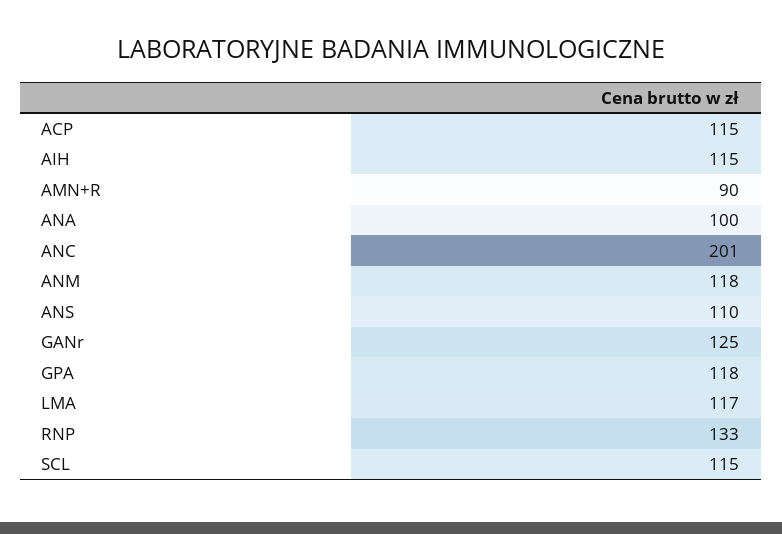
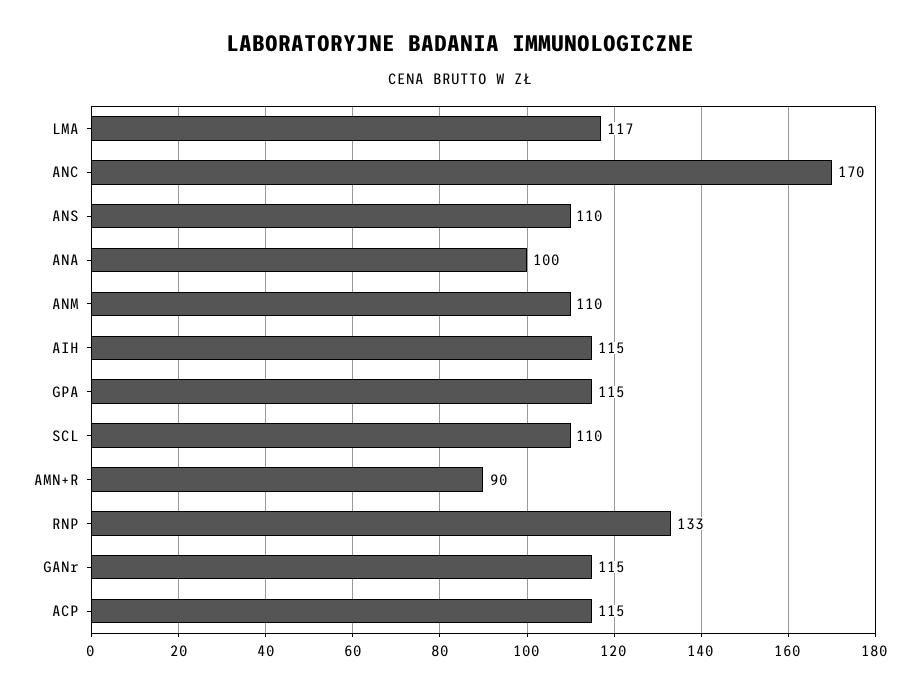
  {
    "ACP": 115,
    "AIH": 115,
    "AMN+R": 90,
    "ANA": 100,
-   "ANC": 201,
+   "ANC": 170,
-   "ANM": 118,
+   "ANM": 110,
    "ANS": 110,
-   "GANr": 125,
+   "GANr": 115,
-   "GPA": 118,
+   "GPA": 115,
    "LMA": 117,
    "RNP": 133,
-   "SCL": 115
+   "SCL": 110
  }

